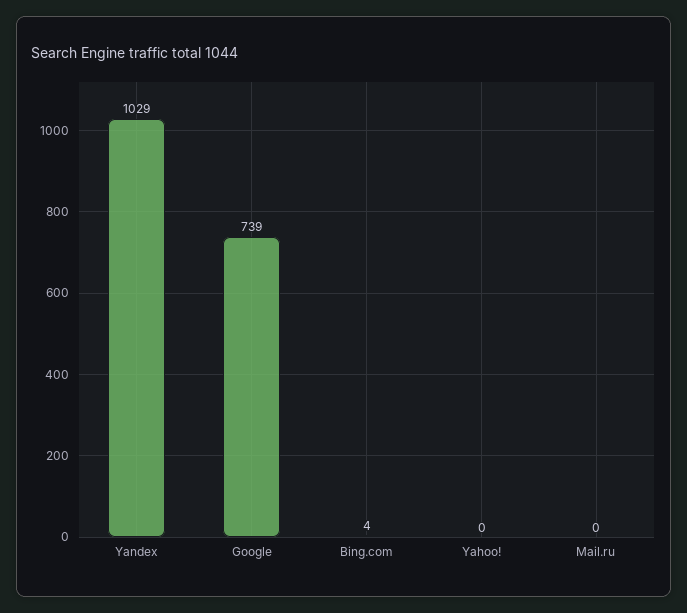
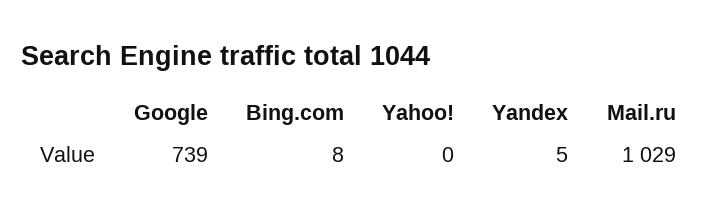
  {
-   "Yandex": 1029,
+   "Yandex": 5,
    "Google": 739,
-   "Bing.com": 4,
+   "Bing.com": 8,
    "Yahoo!": 0,
-   "Mail.ru": 0
+   "Mail.ru": 1029
  }

